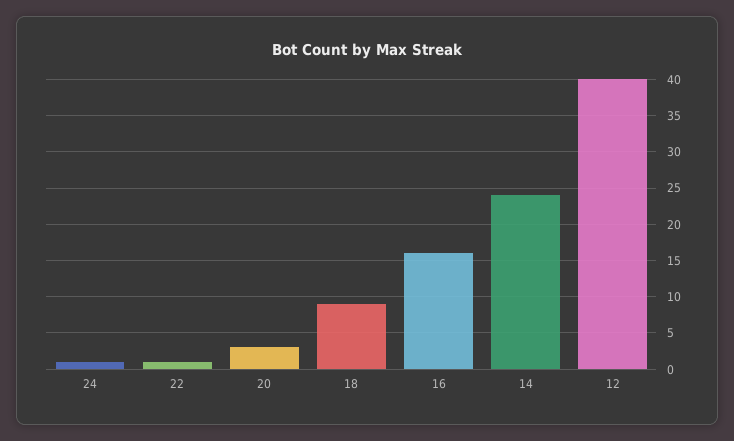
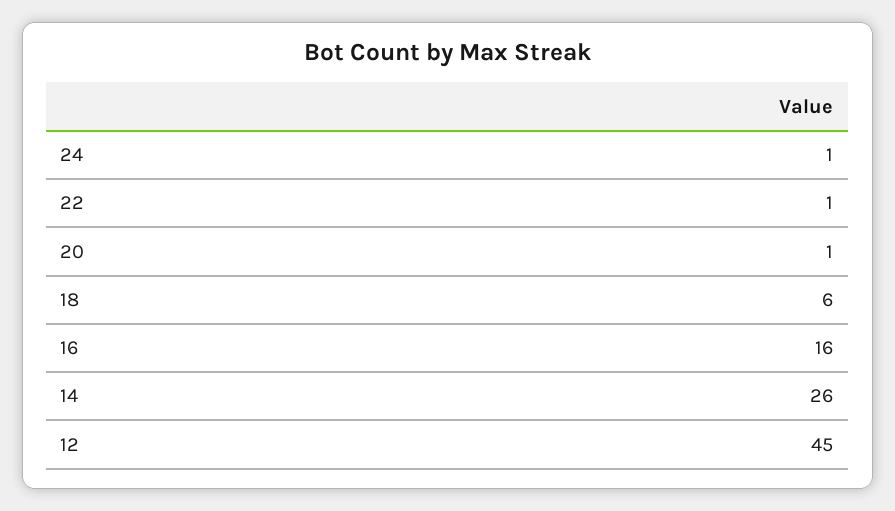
  {
    "24": 1,
    "22": 1,
-   "20": 3,
+   "20": 1,
-   "18": 9,
+   "18": 6,
    "16": 16,
-   "14": 24,
+   "14": 26,
-   "12": 40
+   "12": 45
  }

